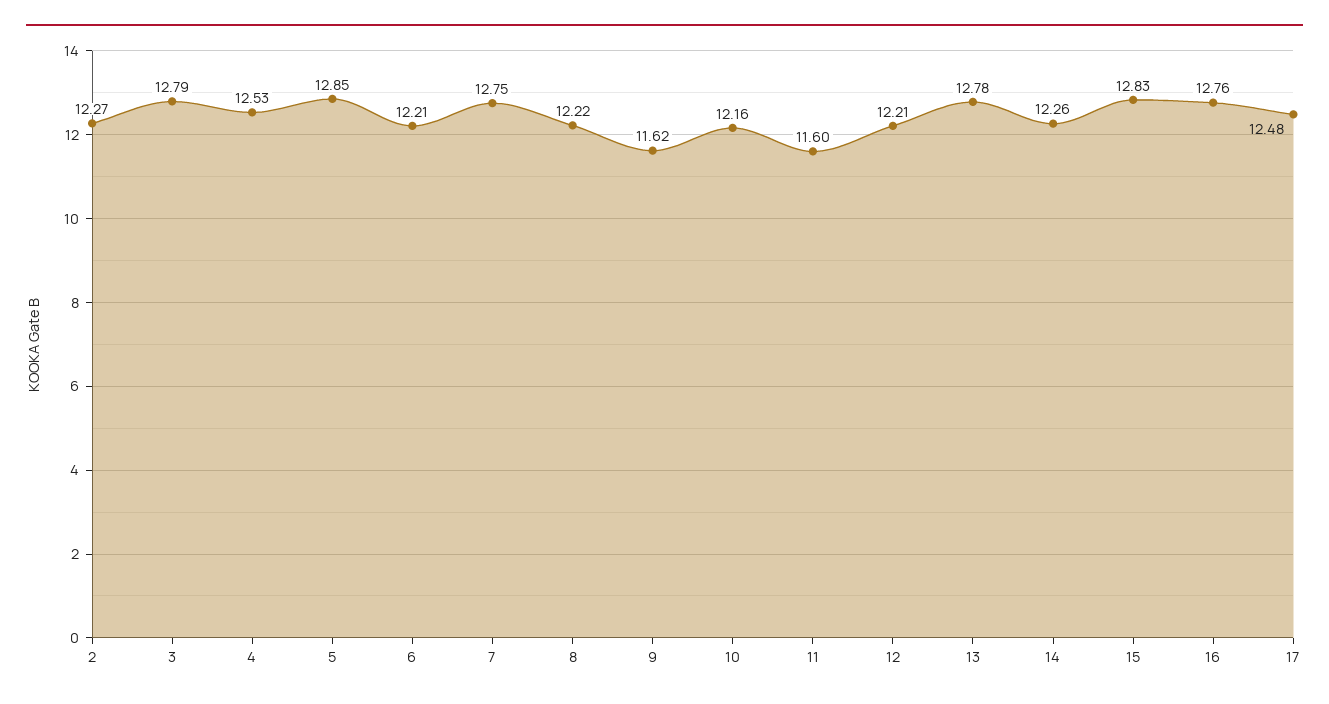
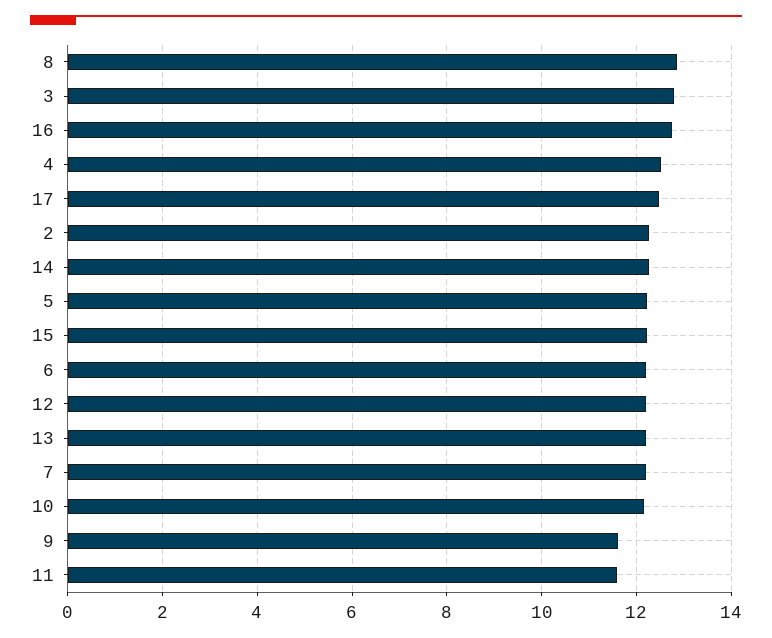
  {
    "2": 12.27,
    "3": 12.79,
    "4": 12.53,
-   "5": 12.85,
+   "5": 12.2,
    "6": 12.21,
-   "7": 12.75,
+   "7": 12.2,
-   "8": 12.22,
+   "8": 12.8,
    "9": 11.62,
    "10": 12.16,
    "11": 11.6,
    "12": 12.21,
-   "13": 12.78,
+   "13": 12.2,
    "14": 12.26,
-   "15": 12.83,
+   "15": 12.2,
    "16": 12.76,
    "17": 12.48
  }

